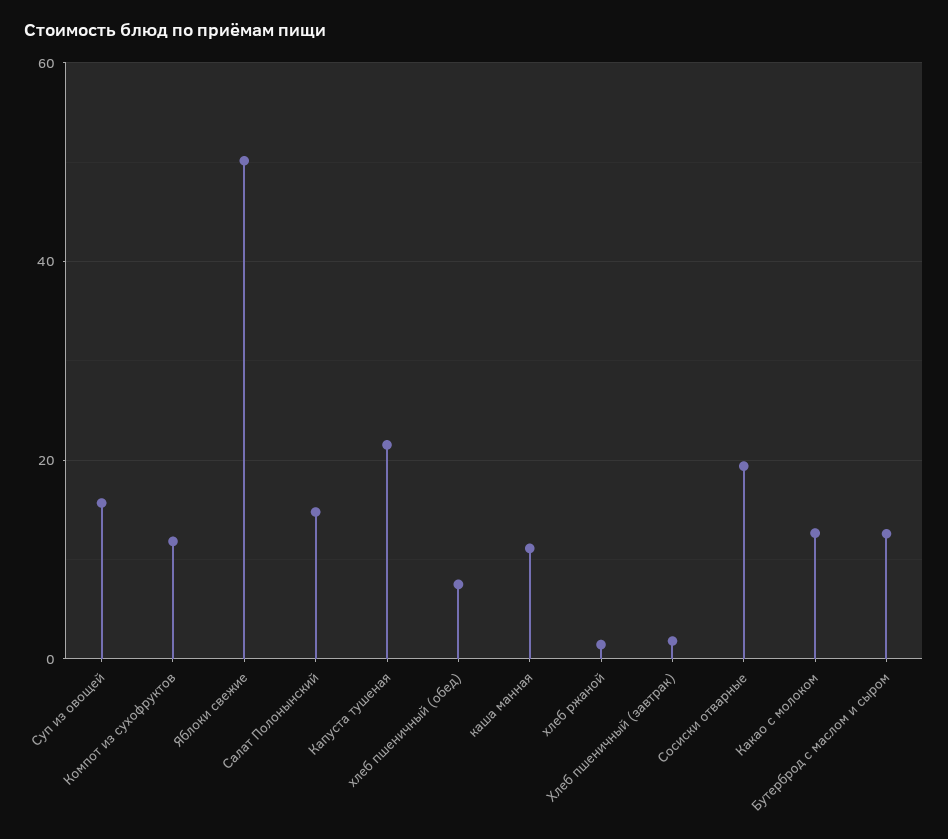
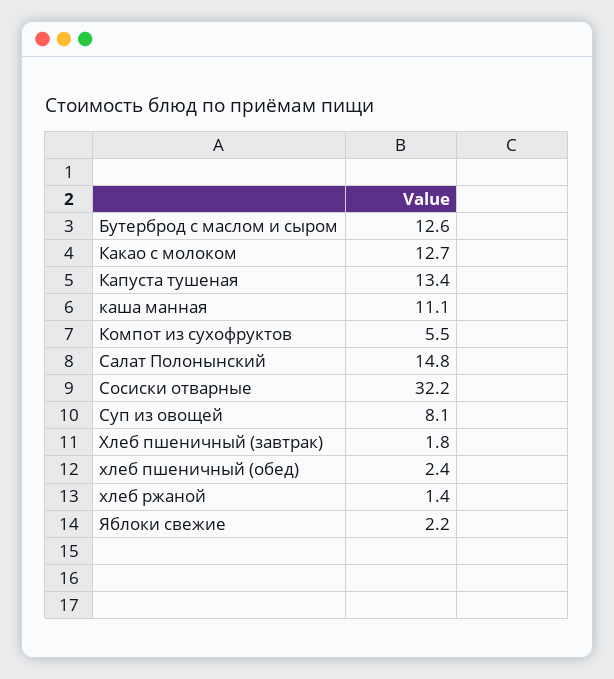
  {
-   "Суп из овощей": 16,
+   "Суп из овощей": 8.1,
-   "Компот из сухофруктов": 12,
+   "Компот из сухофруктов": 5.5,
-   "Яблоки свежие": 50,
+   "Яблоки свежие": 2.2,
    "Салат Полонынский": 14.8,
-   "Капуста тушеная": 22,
+   "Капуста тушеная": 13.4,
-   "хлеб пшеничный (обед)": 8,
+   "хлеб пшеничный (обед)": 2.4,
    "каша манная": 11.1,
    "хлеб ржаной": 1.4,
    "Хлеб пшеничный (завтрак)": 1.8,
-   "Сосиски отварные": 20,
+   "Сосиски отварные": 32.2,
    "Какао с молоком": 12.7,
    "Бутерброд с маслом и сыром": 12.6
  }

